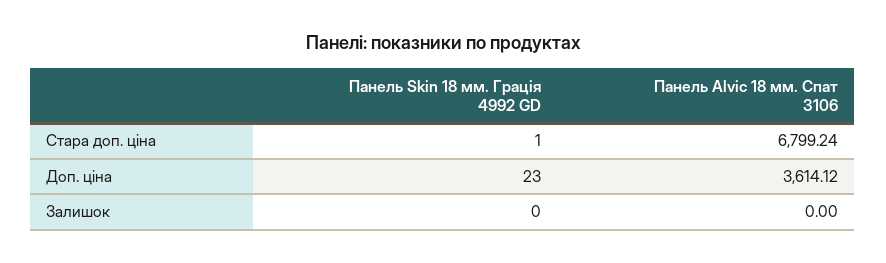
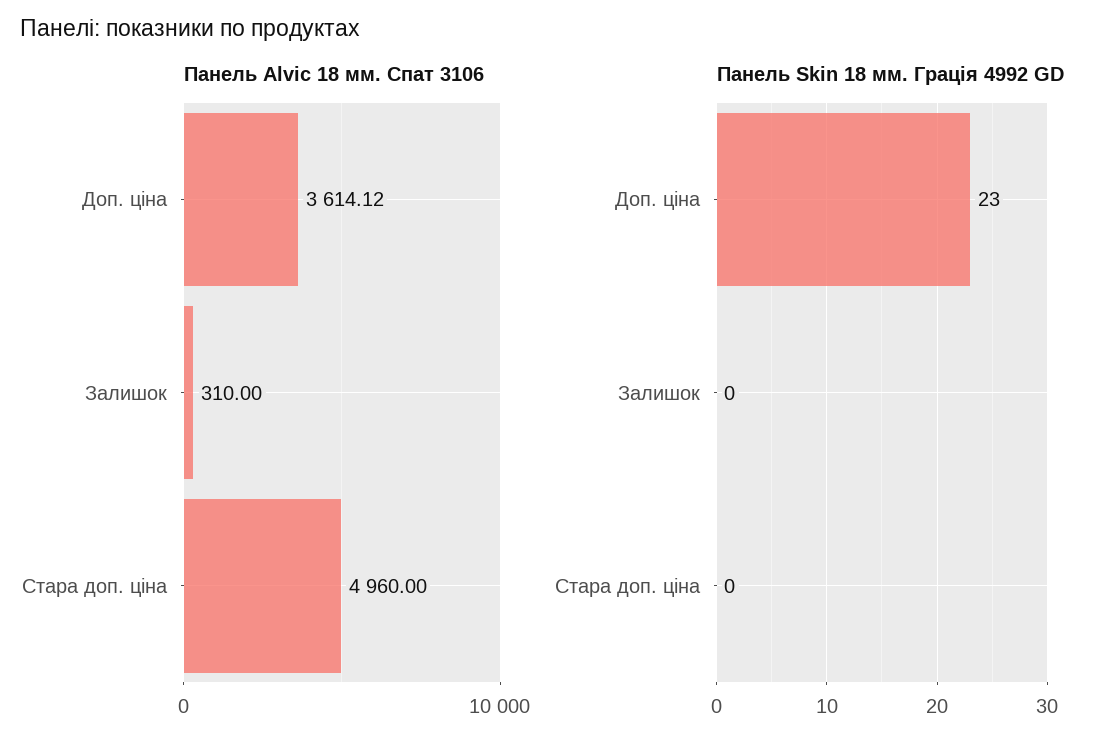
  {
    "Панель Skin 18 мм. Грація 4992 GD": {
-     "Стара доп. ціна": 1,
+     "Стара доп. ціна": 0,
      "Доп. ціна": 23,
      "Залишок": 0
    },
    "Панель Alvic 18 мм. Спат 3106": {
-     "Стара доп. ціна": 6799.24,
+     "Стара доп. ціна": 4960,
      "Доп. ціна": 3614.12,
-     "Залишок": 0
+     "Залишок": 310
    }
  }

